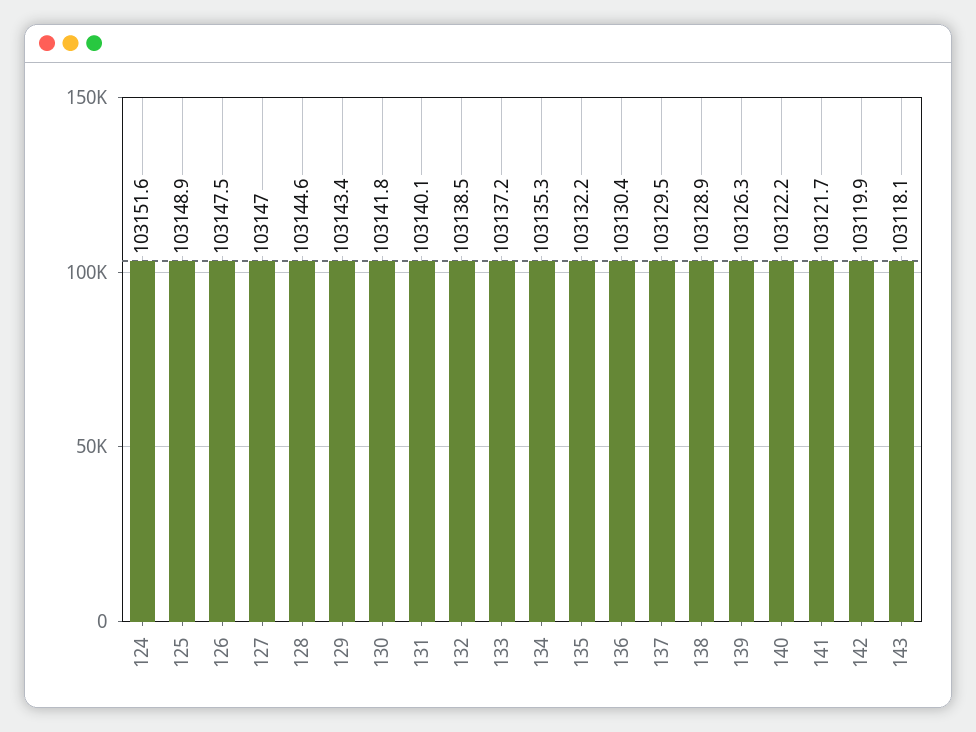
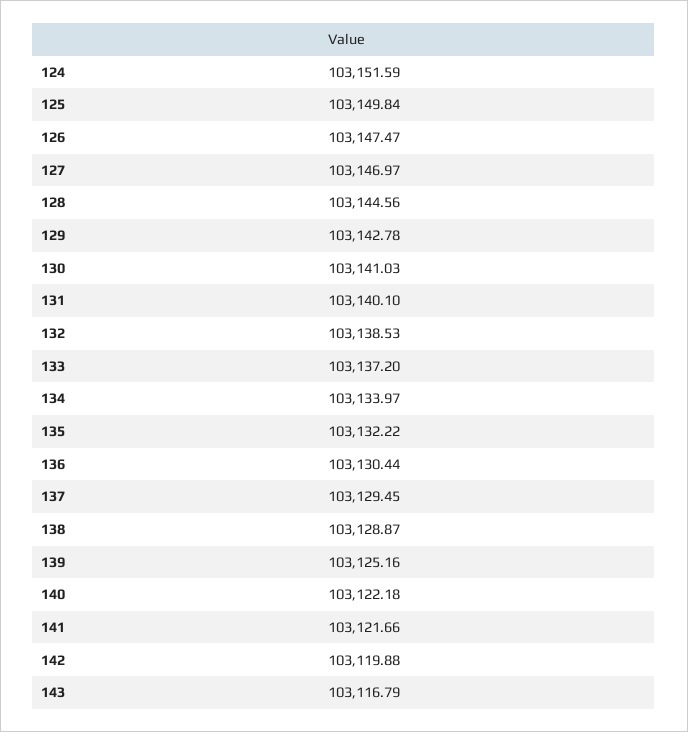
  {
    "124": 103151.59,
-   "125": 103148.9,
+   "125": 103149.84,
    "126": 103147.47,
    "127": 103146.97,
    "128": 103144.56,
-   "129": 103143.4,
+   "129": 103142.78,
-   "130": 103141.8,
+   "130": 103141.03,
    "131": 103140.1,
    "132": 103138.53,
    "133": 103137.2,
-   "134": 103135.3,
+   "134": 103133.97,
    "135": 103132.22,
    "136": 103130.44,
    "137": 103129.45,
    "138": 103128.87,
-   "139": 103126.3,
+   "139": 103125.16,
    "140": 103122.18,
    "141": 103121.66,
    "142": 103119.88,
-   "143": 103118.1
+   "143": 103116.79
  }

